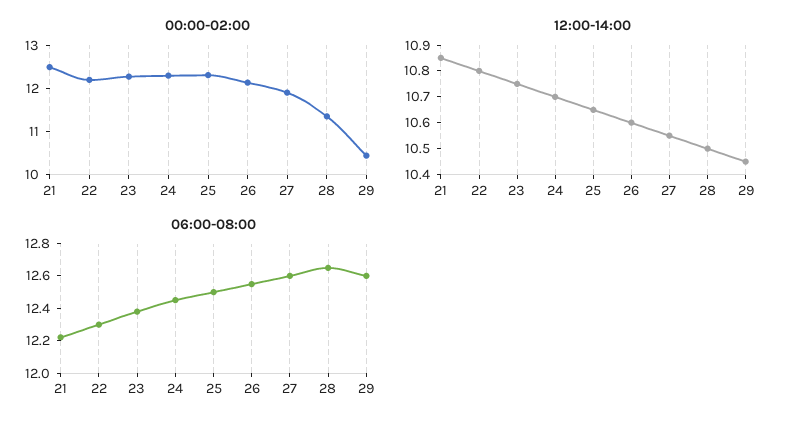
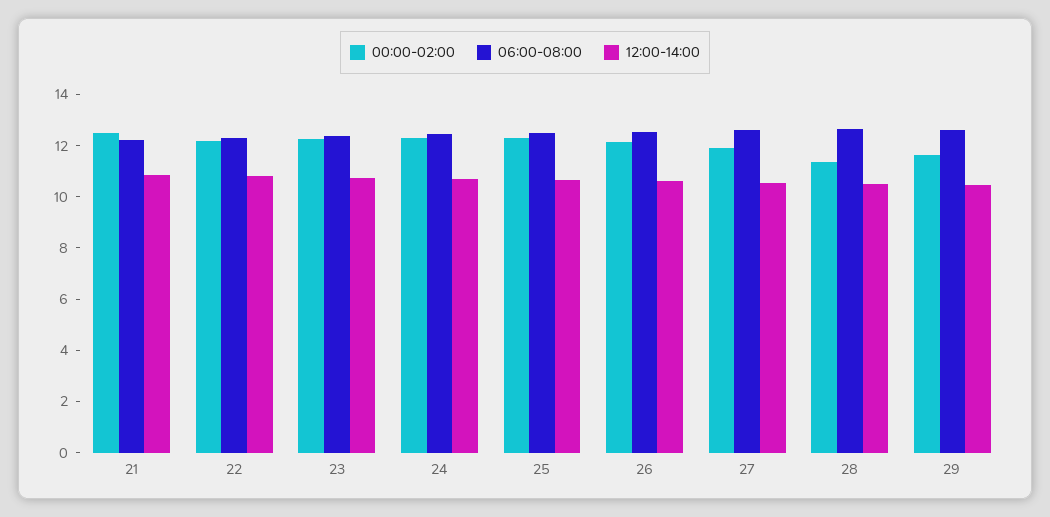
  {
    "00:00-02:00": {
      "21": 12.4,
      "22": 12.2,
      "23": 12.2,
      "24": 12.2,
      "25": 12.4,
      "26": 12.2,
      "27": 12,
      "28": 11.4,
-     "29": 10.4
+     "29": 11.5
    },
    "12:00-14:00": {
      "21": 10.85,
      "22": 10.8,
      "23": 10.75,
      "24": 10.7,
      "25": 10.65,
      "26": 10.6,
      "27": 10.55,
      "28": 10.5,
      "29": 10.45
    },
    "06:00-08:00": {
      "21": 12.2,
      "22": 12.3,
      "23": 12.4,
      "24": 12.45,
      "25": 12.5,
      "26": 12.55,
      "27": 12.6,
      "28": 12.65,
      "29": 12.6
    }
  }

